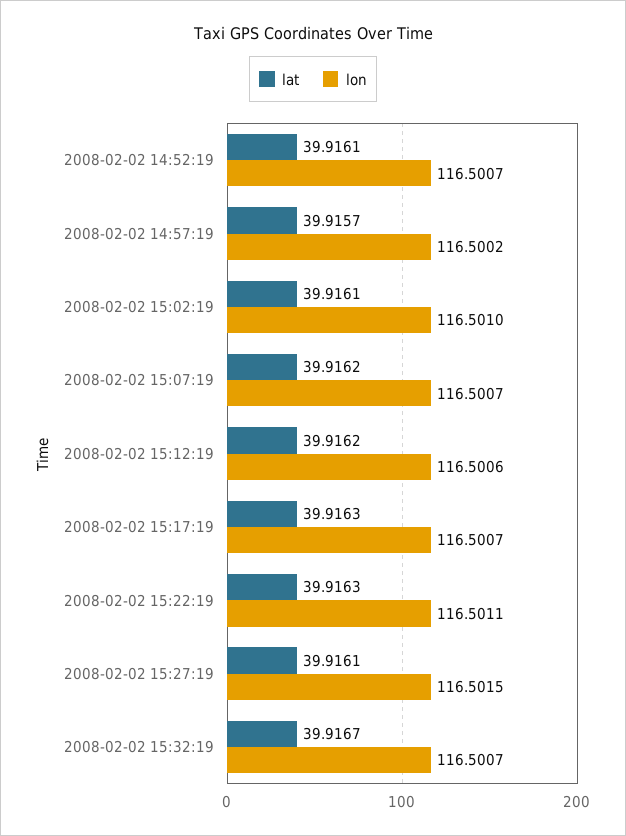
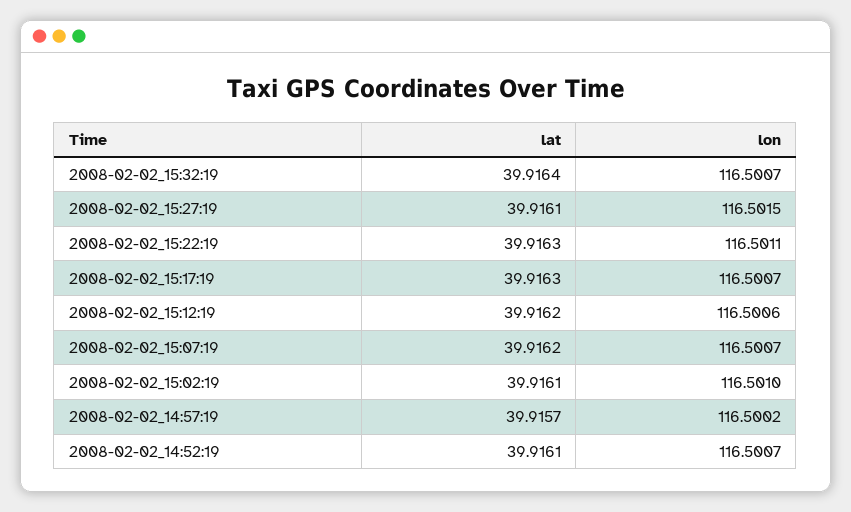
  {
    "lat": {
      "2008-02-02 14:52:19": 39.9161,
      "2008-02-02 14:57:19": 39.9157,
      "2008-02-02 15:02:19": 39.9161,
      "2008-02-02 15:07:19": 39.9162,
      "2008-02-02 15:12:19": 39.9162,
      "2008-02-02 15:17:19": 39.9163,
      "2008-02-02 15:22:19": 39.9163,
      "2008-02-02 15:27:19": 39.9161,
-     "2008-02-02 15:32:19": 39.9167
+     "2008-02-02 15:32:19": 39.9164
    },
    "lon": {
      "2008-02-02 14:52:19": 116.5007,
      "2008-02-02 14:57:19": 116.5002,
      "2008-02-02 15:02:19": 116.501,
      "2008-02-02 15:07:19": 116.5007,
      "2008-02-02 15:12:19": 116.5006,
      "2008-02-02 15:17:19": 116.5007,
      "2008-02-02 15:22:19": 116.5011,
      "2008-02-02 15:27:19": 116.5015,
      "2008-02-02 15:32:19": 116.5007
    }
  }

